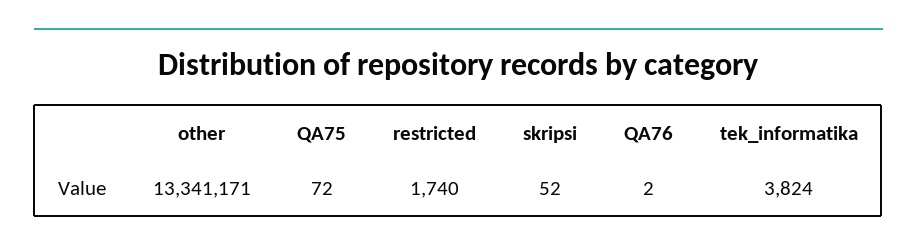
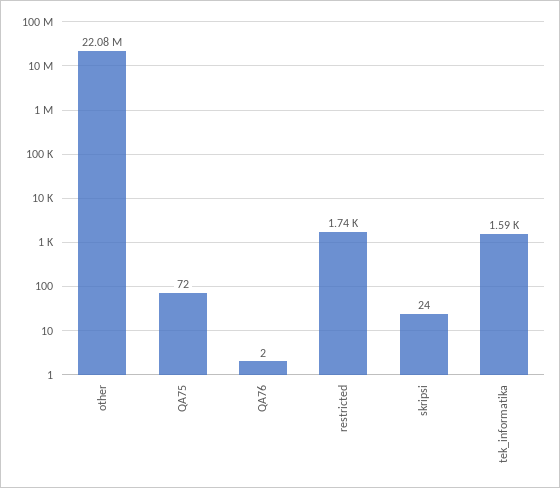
  {
-   "other": 13341171,
+   "other": 22080000,
    "QA75": 72,
    "restricted": 1740,
-   "skripsi": 52,
+   "skripsi": 24,
    "QA76": 2,
-   "tek_informatika": 3824
+   "tek_informatika": 1590
  }

